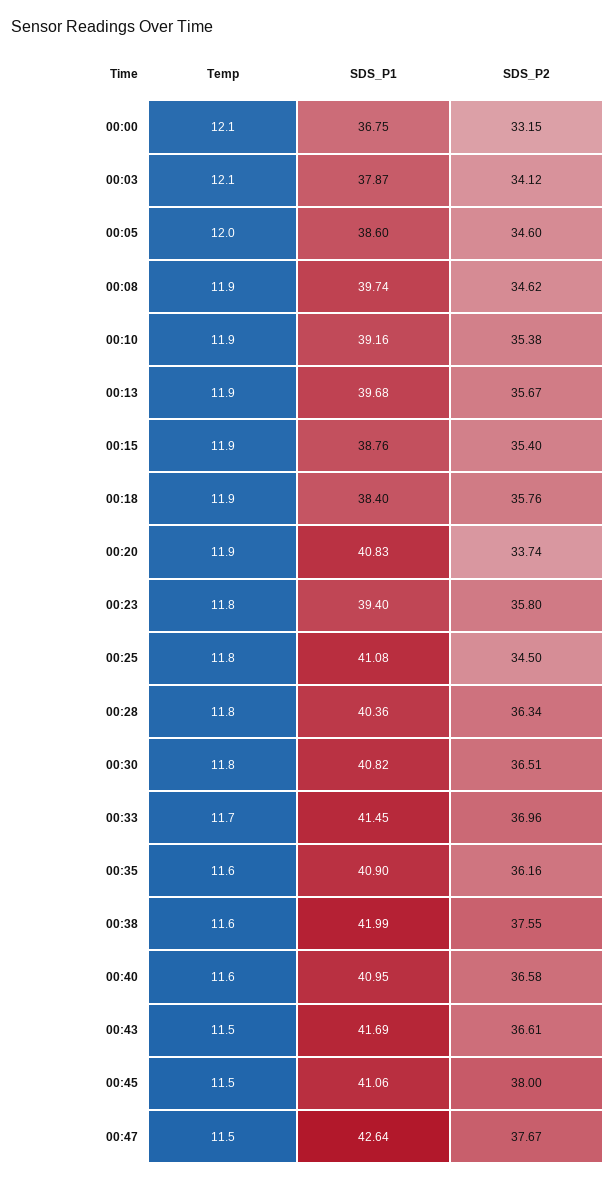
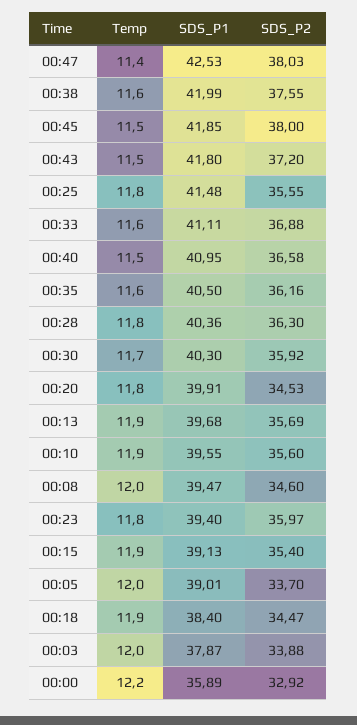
  {
    "Temp": {
-     "00:00": 12.1,
+     "00:00": 12.2,
-     "00:03": 12.1,
+     "00:03": 12,
      "00:05": 12,
-     "00:08": 11.9,
+     "00:08": 12,
      "00:10": 11.9,
      "00:13": 11.9,
      "00:15": 11.9,
      "00:18": 11.9,
-     "00:20": 11.9,
+     "00:20": 11.8,
      "00:23": 11.8,
      "00:25": 11.8,
      "00:28": 11.8,
-     "00:30": 11.8,
+     "00:30": 11.7,
-     "00:33": 11.7,
+     "00:33": 11.6,
      "00:35": 11.6,
      "00:38": 11.6,
-     "00:40": 11.6,
+     "00:40": 11.5,
      "00:43": 11.5,
      "00:45": 11.5,
-     "00:47": 11.5
+     "00:47": 11.4
    },
    "SDS_P1": {
-     "00:00": 36.75,
+     "00:00": 35.89,
      "00:03": 37.87,
-     "00:05": 38.6,
+     "00:05": 39.01,
-     "00:08": 39.74,
+     "00:08": 39.47,
-     "00:10": 39.16,
+     "00:10": 39.55,
      "00:13": 39.68,
-     "00:15": 38.76,
+     "00:15": 39.13,
      "00:18": 38.4,
-     "00:20": 40.83,
+     "00:20": 39.91,
      "00:23": 39.4,
-     "00:25": 41.08,
+     "00:25": 41.48,
      "00:28": 40.36,
-     "00:30": 40.82,
+     "00:30": 40.3,
-     "00:33": 41.45,
+     "00:33": 41.11,
-     "00:35": 40.9,
+     "00:35": 40.5,
      "00:38": 41.99,
      "00:40": 40.95,
-     "00:43": 41.69,
+     "00:43": 41.8,
-     "00:45": 41.06,
+     "00:45": 41.85,
-     "00:47": 42.64
+     "00:47": 42.53
    },
    "SDS_P2": {
-     "00:00": 33.15,
+     "00:00": 32.92,
-     "00:03": 34.12,
+     "00:03": 33.88,
-     "00:05": 34.6,
+     "00:05": 33.7,
-     "00:08": 34.62,
+     "00:08": 34.6,
-     "00:10": 35.38,
+     "00:10": 35.6,
-     "00:13": 35.67,
+     "00:13": 35.69,
      "00:15": 35.4,
-     "00:18": 35.76,
+     "00:18": 34.47,
-     "00:20": 33.74,
+     "00:20": 34.53,
-     "00:23": 35.8,
+     "00:23": 35.97,
-     "00:25": 34.5,
+     "00:25": 35.55,
-     "00:28": 36.34,
+     "00:28": 36.3,
-     "00:30": 36.51,
+     "00:30": 35.92,
-     "00:33": 36.96,
+     "00:33": 36.88,
      "00:35": 36.16,
      "00:38": 37.55,
      "00:40": 36.58,
-     "00:43": 36.61,
+     "00:43": 37.2,
      "00:45": 38,
-     "00:47": 37.67
+     "00:47": 38.03
    }
  }

